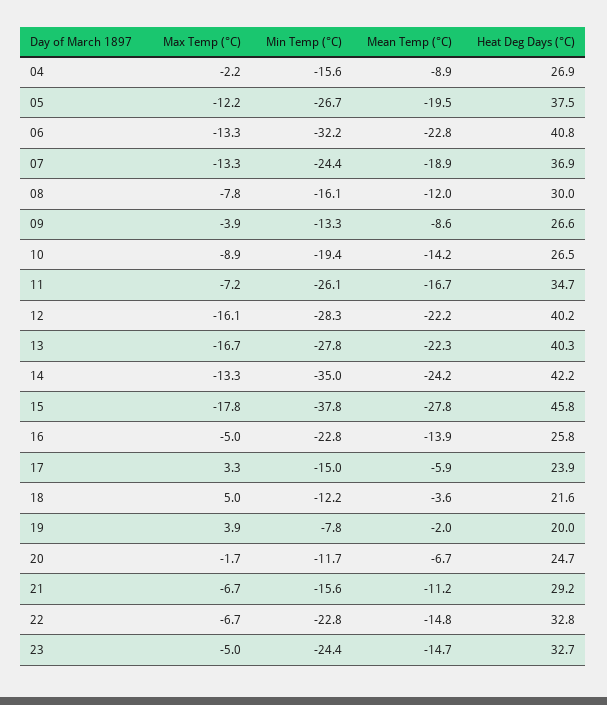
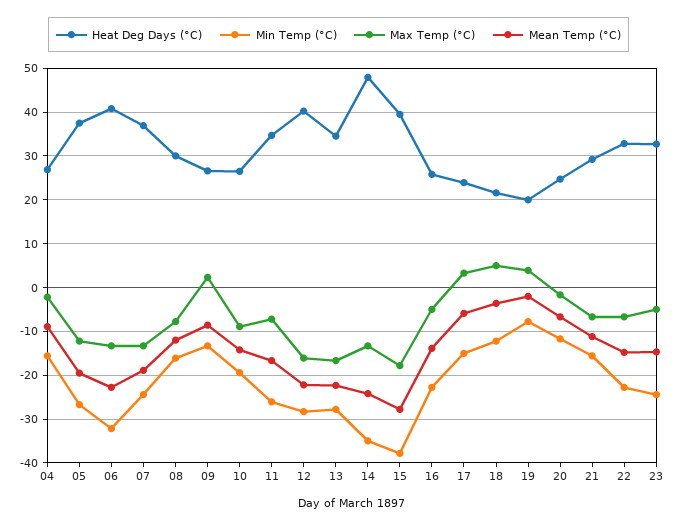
  {
    "Max Temp (°C)": {
      "04": -2.2,
      "05": -12.2,
      "06": -13.3,
      "07": -13.3,
      "08": -7.8,
-     "09": -3.9,
+     "09": 2,
      "10": -8.9,
      "11": -7.2,
      "12": -16.1,
      "13": -16.7,
      "14": -13.3,
      "15": -17.8,
      "16": -5,
      "17": 3.3,
      "18": 5,
      "19": 3.9,
      "20": -1.7,
      "21": -6.7,
      "22": -6.7,
      "23": -5
    },
    "Min Temp (°C)": {
      "04": -15.6,
      "05": -26.7,
      "06": -32.2,
      "07": -24.4,
      "08": -16.1,
      "09": -13.3,
      "10": -19.4,
      "11": -26.1,
      "12": -28.3,
      "13": -27.8,
      "14": -35,
      "15": -37.8,
      "16": -22.8,
      "17": -15,
      "18": -12.2,
      "19": -7.8,
      "20": -11.7,
      "21": -15.6,
      "22": -22.8,
      "23": -24.4
    },
    "Mean Temp (°C)": {
      "04": -8.9,
      "05": -19.5,
      "06": -22.8,
      "07": -18.9,
      "08": -12,
      "09": -8.6,
      "10": -14.2,
      "11": -16.7,
      "12": -22.2,
      "13": -22.3,
      "14": -24.2,
      "15": -27.8,
      "16": -13.9,
      "17": -5.9,
      "18": -3.6,
      "19": -2,
      "20": -6.7,
      "21": -11.2,
      "22": -14.8,
      "23": -14.7
    },
    "Heat Deg Days (°C)": {
      "04": 26.9,
      "05": 37.5,
      "06": 40.8,
      "07": 36.9,
      "08": 30,
      "09": 26.6,
      "10": 26.5,
      "11": 34.7,
      "12": 40.2,
-     "13": 40.3,
+     "13": 34,
-     "14": 42.2,
+     "14": 48,
-     "15": 45.8,
+     "15": 40,
      "16": 25.8,
      "17": 23.9,
      "18": 21.6,
      "19": 20,
      "20": 24.7,
      "21": 29.2,
      "22": 32.8,
      "23": 32.7
    }
  }

